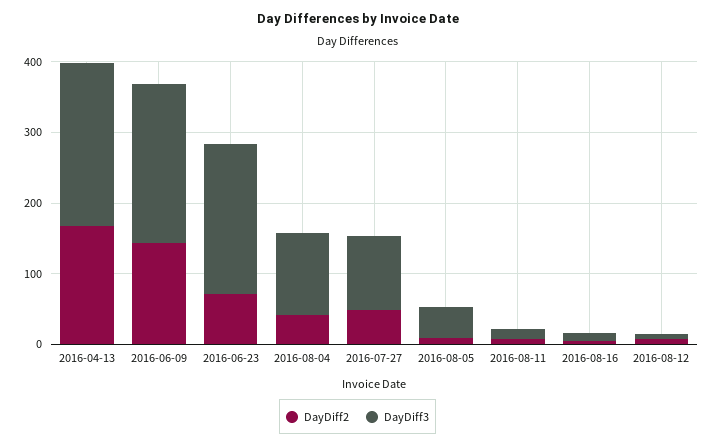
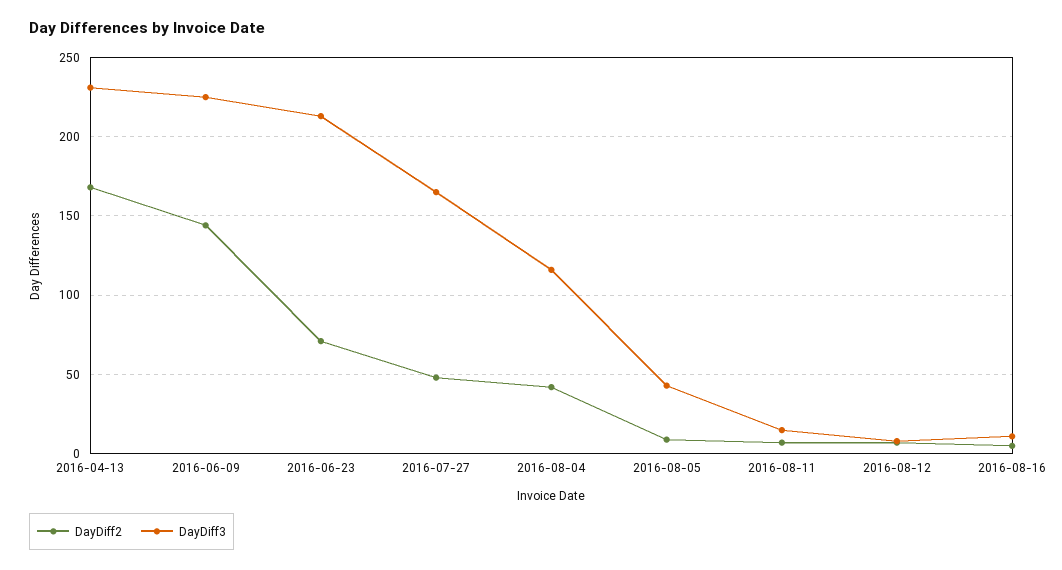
  {
    "DayDiff2": {
      "2016-04-13": 170,
      "2016-06-09": 145,
      "2016-06-23": 70,
      "2016-08-04": 40,
      "2016-07-27": 50,
      "2016-08-05": 10,
      "2016-08-11": 5,
      "2016-08-16": 5,
      "2016-08-12": 5
    },
    "DayDiff3": {
      "2016-04-13": 230,
      "2016-06-09": 225,
      "2016-06-23": 215,
      "2016-08-04": 115,
-     "2016-07-27": 100,
+     "2016-07-27": 165,
      "2016-08-05": 45,
      "2016-08-11": 15,
      "2016-08-16": 10,
      "2016-08-12": 10
    }
  }

